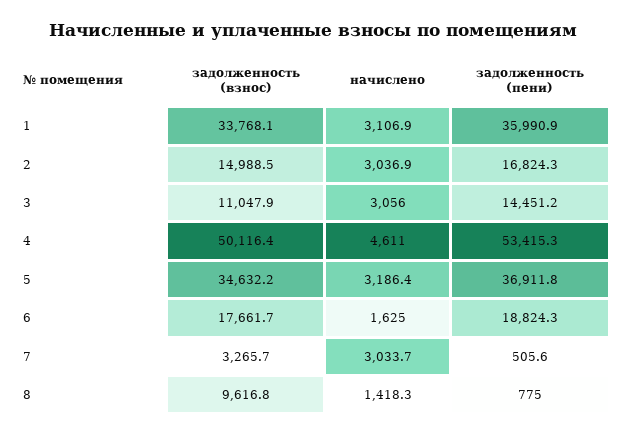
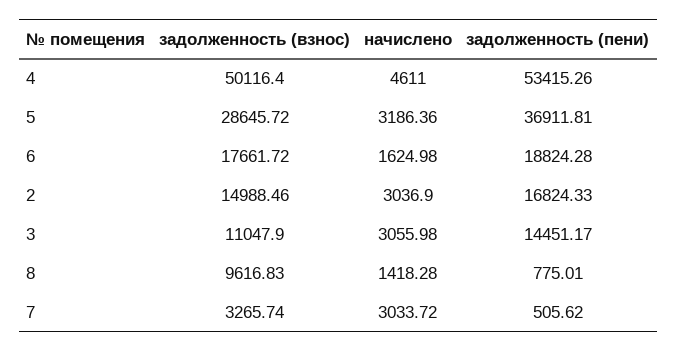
  {
    "задолженность (взнос)": {
-     "1": 33768.1,
      "2": 14988.46,
      "3": 11047.9,
      "4": 50116.4,
-     "5": 34632.2,
+     "5": 28645.72,
      "6": 17661.72,
      "7": 3265.74,
      "8": 9616.83
    },
    "начислено": {
-     "1": 3106.9,
      "2": 3036.9,
      "3": 3055.98,
      "4": 4611,
      "5": 3186.36,
      "6": 1624.98,
      "7": 3033.72,
      "8": 1418.28
    },
    "задолженность (пени)": {
-     "1": 35990.9,
      "2": 16824.33,
      "3": 14451.17,
      "4": 53415.26,
      "5": 36911.81,
      "6": 18824.28,
      "7": 505.62,
      "8": 775.01
    }
  }

